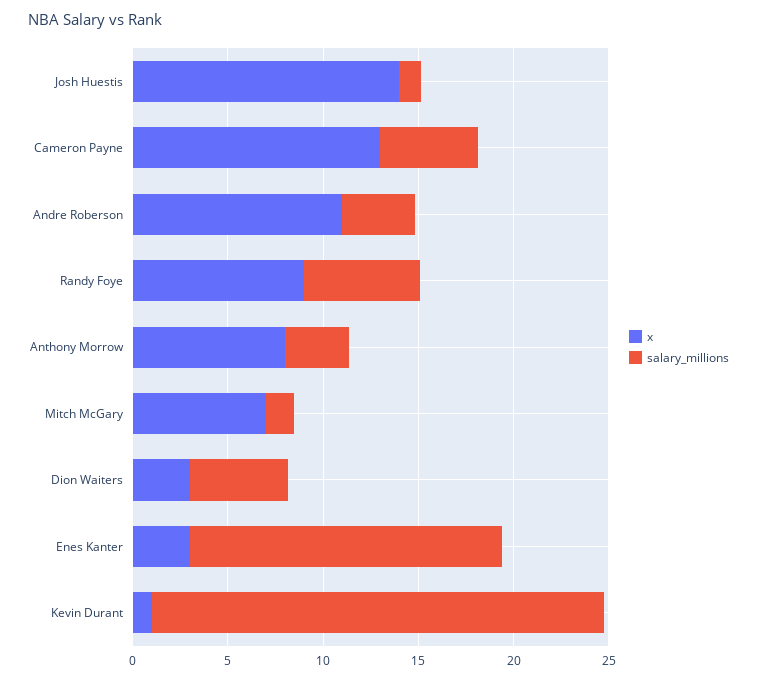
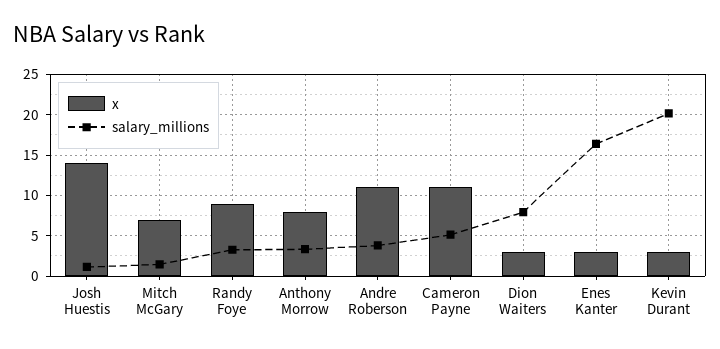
  {
    "x": {
      "Josh Huestis": 14,
-     "Cameron Payne": 13,
+     "Cameron Payne": 11,
      "Andre Roberson": 11,
      "Randy Foye": 9,
      "Anthony Morrow": 8,
      "Mitch McGary": 7,
      "Dion Waiters": 3,
      "Enes Kanter": 3,
-     "Kevin Durant": 1
+     "Kevin Durant": 3
    },
    "salary_millions": {
      "Josh Huestis": 1,
      "Cameron Payne": 5,
      "Andre Roberson": 4,
-     "Randy Foye": 6,
+     "Randy Foye": 3,
      "Anthony Morrow": 3,
      "Mitch McGary": 1,
-     "Dion Waiters": 5,
+     "Dion Waiters": 8,
      "Enes Kanter": 16,
-     "Kevin Durant": 24
+     "Kevin Durant": 20
    }
  }

